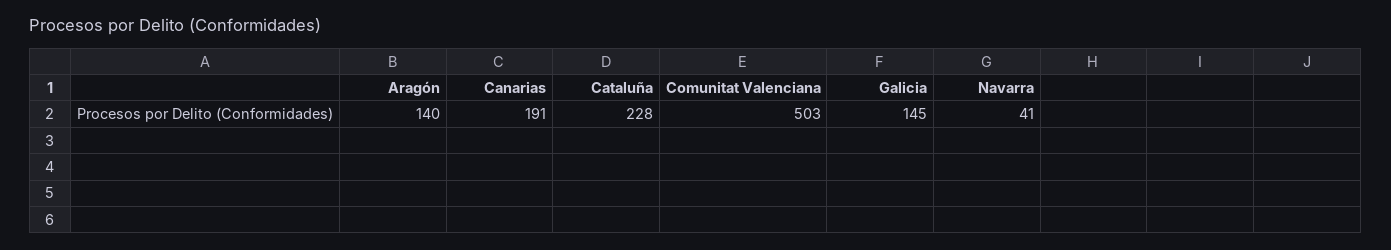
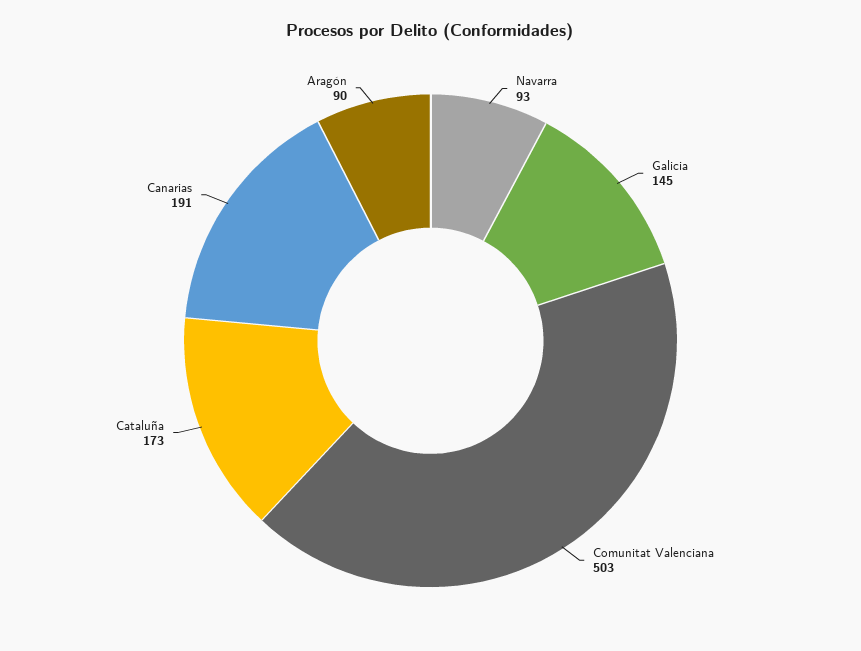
  {
-   "Aragón": 140,
+   "Aragón": 90,
    "Canarias": 191,
-   "Cataluña": 228,
+   "Cataluña": 173,
    "Comunitat Valenciana": 503,
    "Galicia": 145,
-   "Navarra": 41
+   "Navarra": 93
  }

